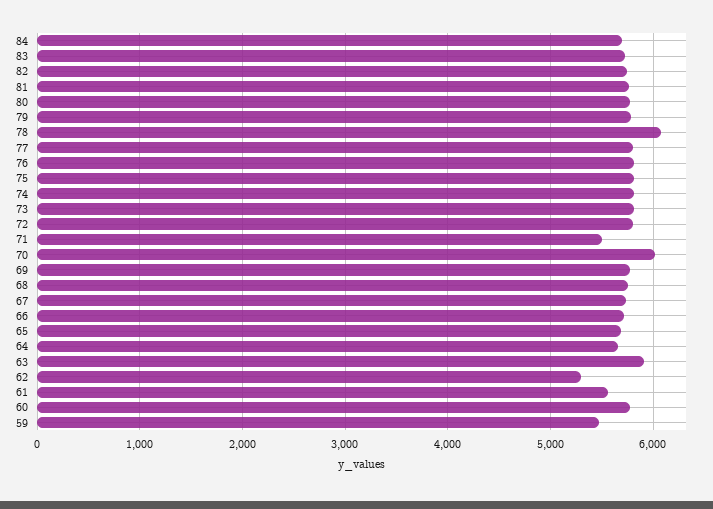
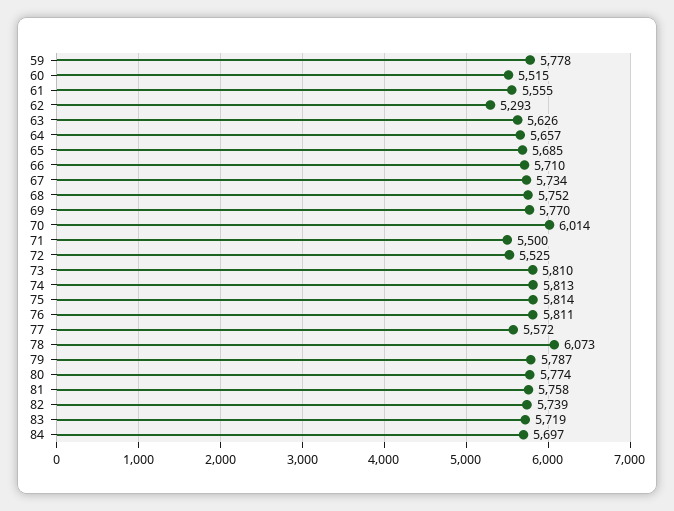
  {
    "84": 5697,
    "83": 5719,
    "82": 5739,
    "81": 5758,
    "80": 5774,
    "79": 5787,
    "78": 6073,
-   "77": 5800,
+   "77": 5572,
    "76": 5811,
    "75": 5814,
    "74": 5813,
    "73": 5810,
-   "72": 5800,
+   "72": 5525,
    "71": 5500,
    "70": 6014,
    "69": 5770,
    "68": 5752,
    "67": 5734,
    "66": 5710,
    "65": 5685,
    "64": 5657,
-   "63": 5900,
+   "63": 5626,
    "62": 5293,
    "61": 5555,
-   "60": 5800,
+   "60": 5515,
-   "59": 5500
+   "59": 5778
  }

